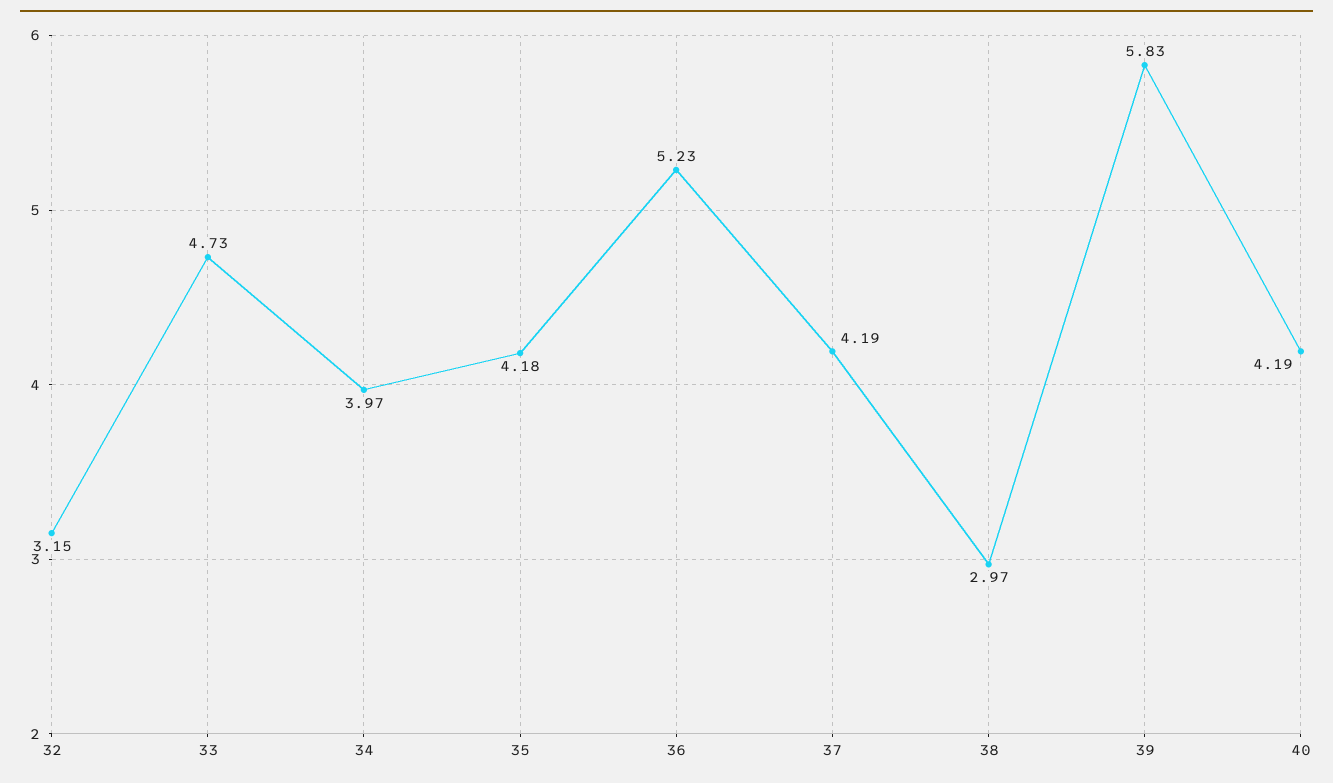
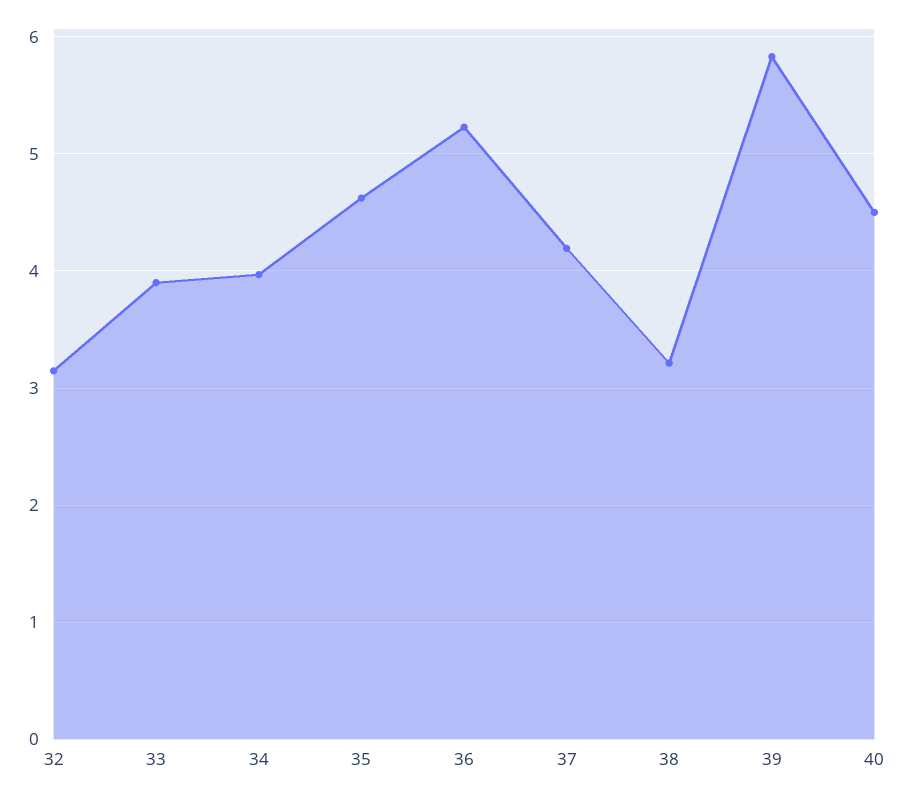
  {
    "32": 3.15,
-   "33": 4.73,
+   "33": 3.9,
    "34": 3.97,
-   "35": 4.18,
+   "35": 4.6,
    "36": 5.23,
    "37": 4.19,
-   "38": 2.97,
+   "38": 3.2,
    "39": 5.83,
-   "40": 4.19
+   "40": 4.5
  }

